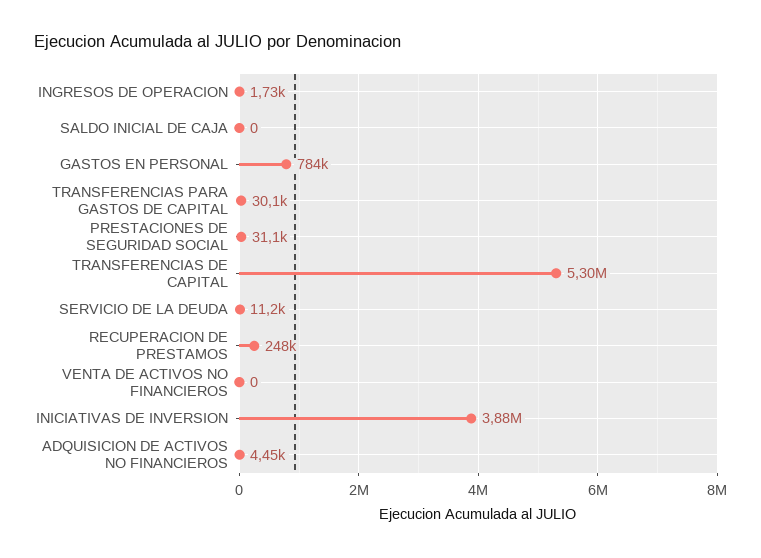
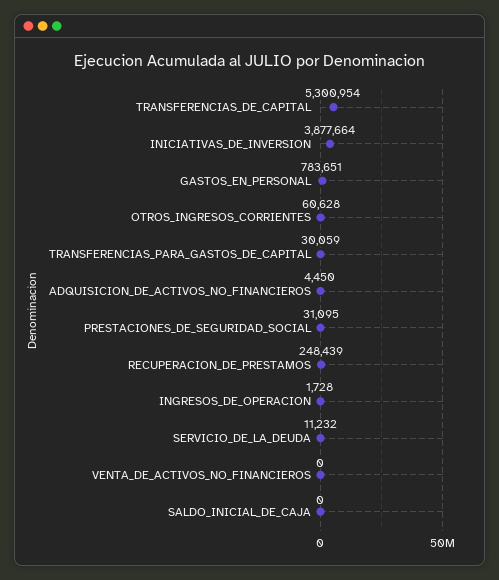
  {
    "INGRESOS DE OPERACION": 1728,
    "SALDO INICIAL DE CAJA": 0,
    "GASTOS EN PERSONAL": 783651,
    "TRANSFERENCIAS PARA GASTOS DE CAPITAL": 30059,
    "PRESTACIONES DE SEGURIDAD SOCIAL": 31095,
    "TRANSFERENCIAS DE CAPITAL": 5300954,
    "SERVICIO DE LA DEUDA": 11232,
    "RECUPERACION DE PRESTAMOS": 248439,
    "VENTA DE ACTIVOS NO FINANCIEROS": 0,
    "INICIATIVAS DE INVERSION": 3877664,
-   "ADQUISICION DE ACTIVOS NO FINANCIEROS": 4450
+   "ADQUISICION DE ACTIVOS NO FINANCIEROS": 4450,
+   "OTROS_INGRESOS_CORRIENTES": 60628
  }

